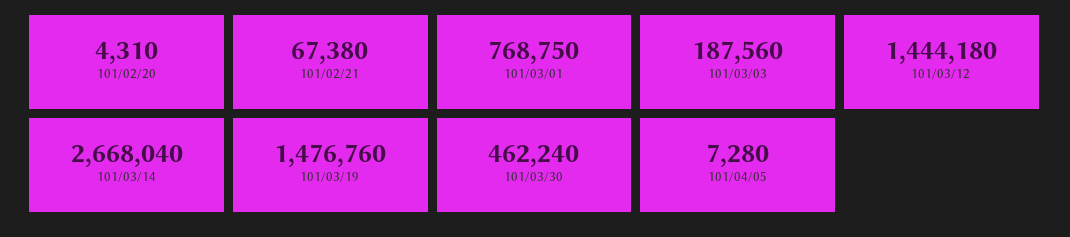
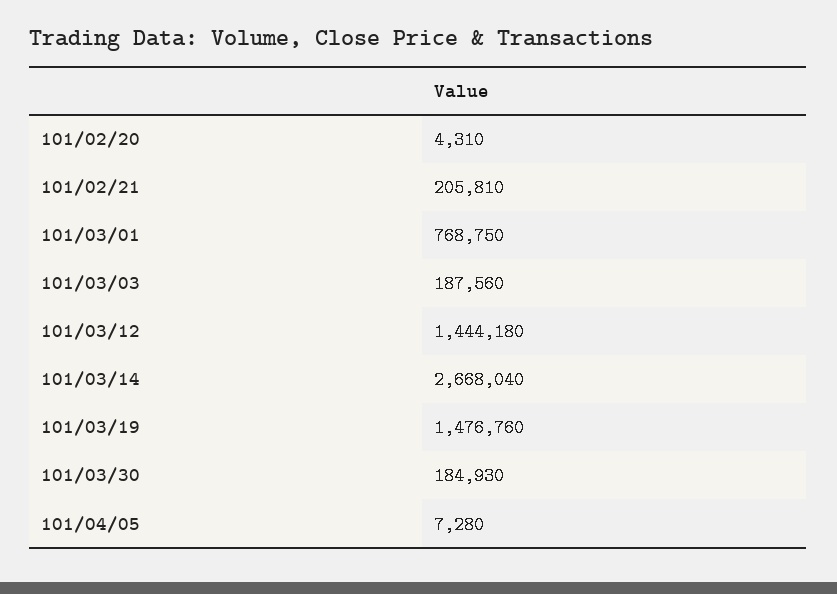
  {
    "101/02/20": 4310,
-   "101/02/21": 67380,
+   "101/02/21": 205810,
    "101/03/01": 768750,
    "101/03/03": 187560,
    "101/03/12": 1444180,
    "101/03/14": 2668040,
    "101/03/19": 1476760,
-   "101/03/30": 462240,
+   "101/03/30": 184930,
    "101/04/05": 7280
  }

